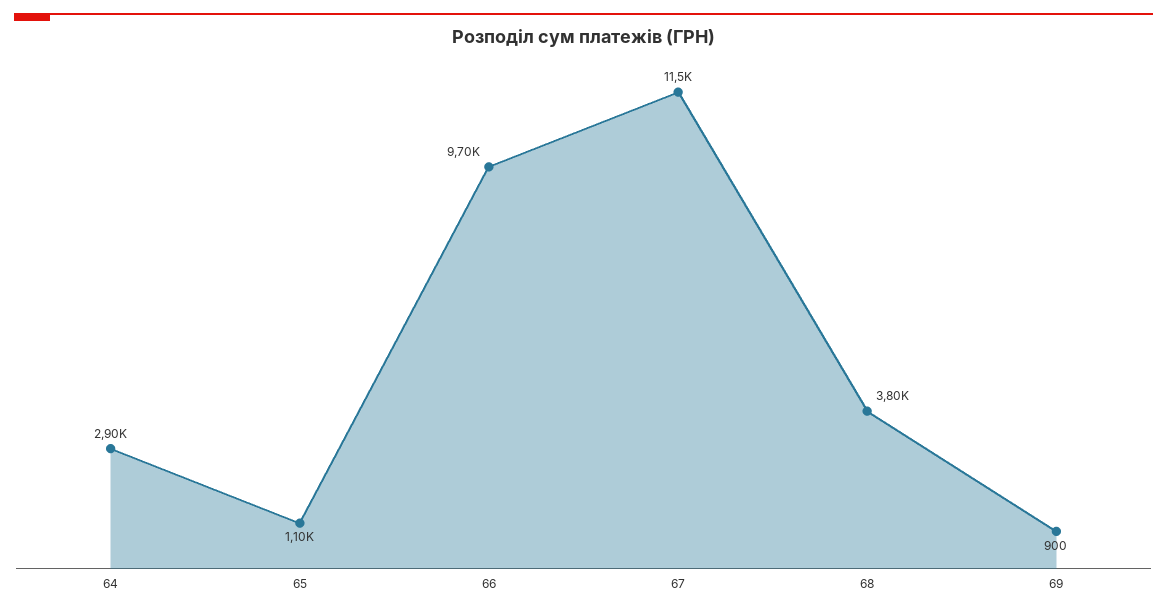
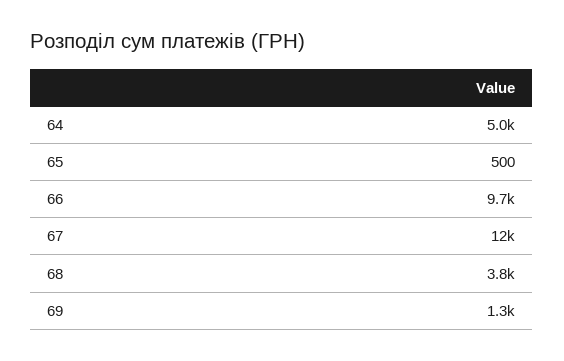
  {
-   "64": 2900,
+   "64": 5000,
-   "65": 1100,
+   "65": 500,
    "66": 9700,
    "67": 11500,
    "68": 3800,
-   "69": 900
+   "69": 1300
  }

